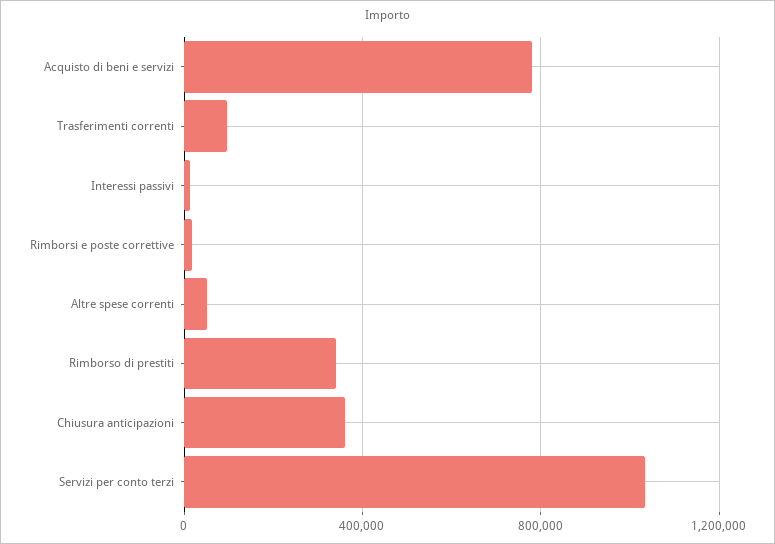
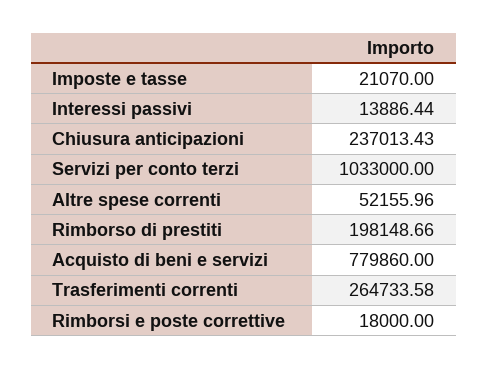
  {
    "Acquisto di beni e servizi": 779860,
-   "Trasferimenti correnti": 100000,
+   "Trasferimenti correnti": 264733.58,
    "Interessi passivi": 13886.44,
    "Rimborsi e poste correttive": 18000,
    "Altre spese correnti": 52155.96,
-   "Rimborso di prestiti": 350000,
+   "Rimborso di prestiti": 198148.66,
-   "Chiusura anticipazioni": 350000,
+   "Chiusura anticipazioni": 237013.43,
-   "Servizi per conto terzi": 1033000
+   "Servizi per conto terzi": 1033000,
+   "Imposte e tasse": 21070
  }

